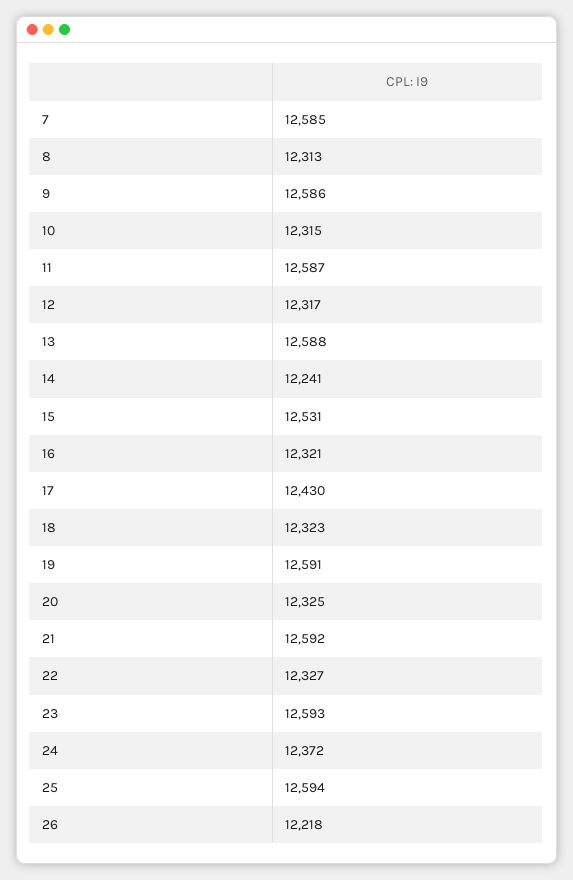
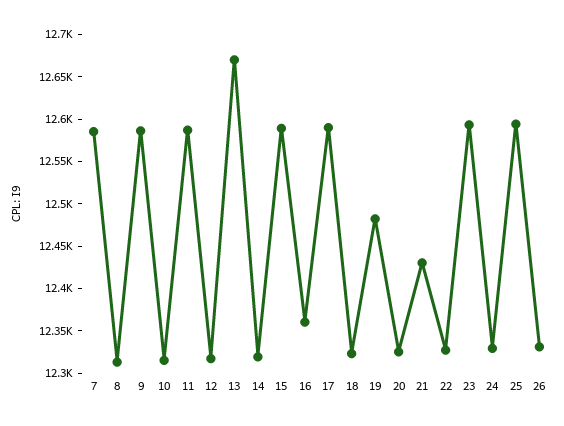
  {
    "7": 12585,
    "8": 12313,
    "9": 12586,
    "10": 12315,
    "11": 12587,
    "12": 12317,
-   "13": 12588,
+   "13": 12670,
-   "14": 12241,
+   "14": 12320,
-   "15": 12531,
+   "15": 12590,
-   "16": 12321,
+   "16": 12360,
-   "17": 12430,
+   "17": 12590,
    "18": 12323,
-   "19": 12591,
+   "19": 12480,
    "20": 12325,
-   "21": 12592,
+   "21": 12430,
    "22": 12327,
    "23": 12593,
-   "24": 12372,
+   "24": 12330,
    "25": 12594,
-   "26": 12218
+   "26": 12330
  }

